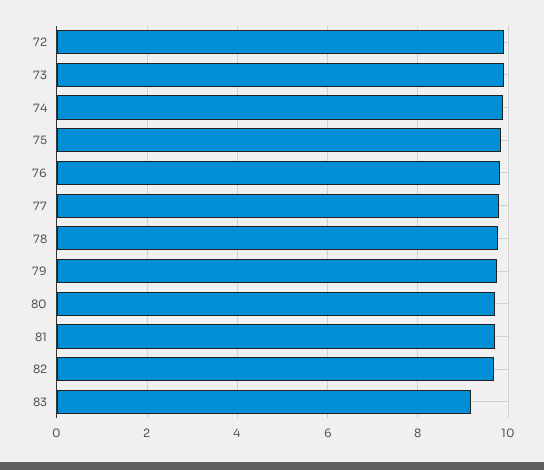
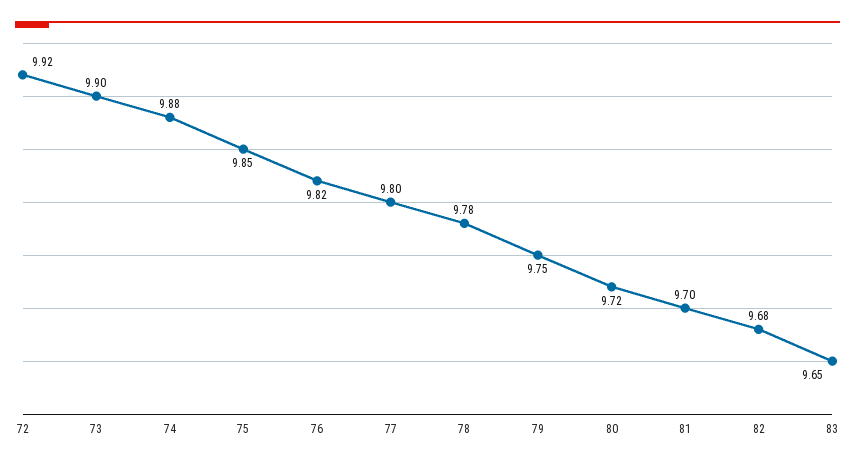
  {
    "72": 9.92,
    "73": 9.9,
    "74": 9.88,
    "75": 9.85,
    "76": 9.82,
    "77": 9.8,
    "78": 9.78,
    "79": 9.75,
    "80": 9.72,
    "81": 9.7,
    "82": 9.68,
-   "83": 9.2
+   "83": 9.65
  }

